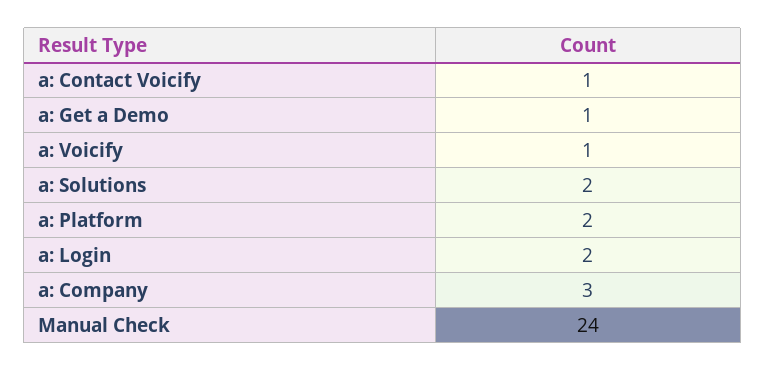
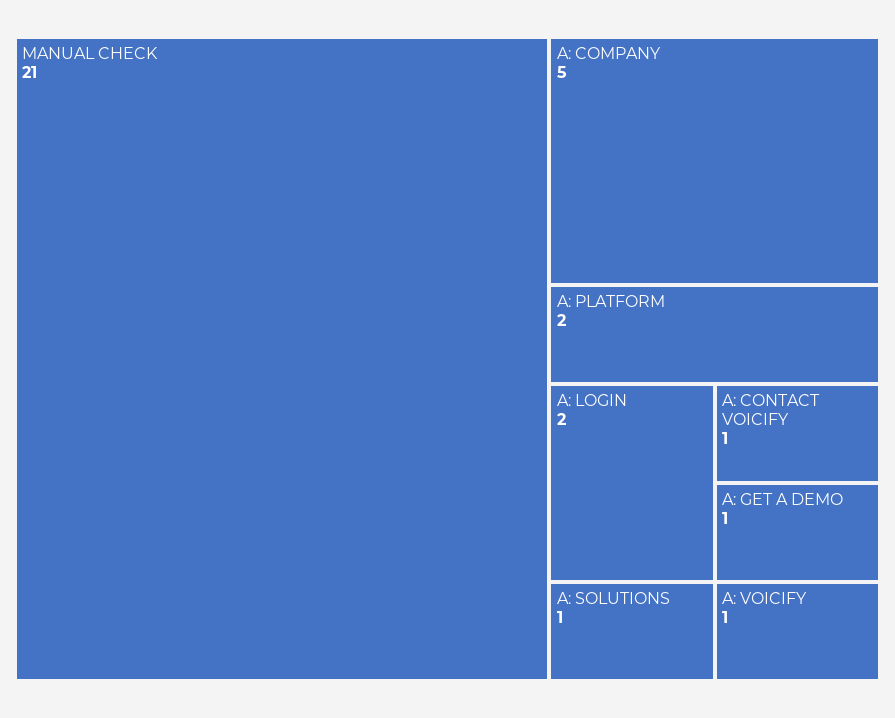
  {
    "a: Contact Voicify": 1,
    "a: Get a Demo": 1,
    "a: Voicify": 1,
-   "a: Solutions": 2,
+   "a: Solutions": 1,
    "a: Platform": 2,
    "a: Login": 2,
-   "a: Company": 3,
+   "a: Company": 5,
-   "Manual Check": 24
+   "Manual Check": 21
  }

